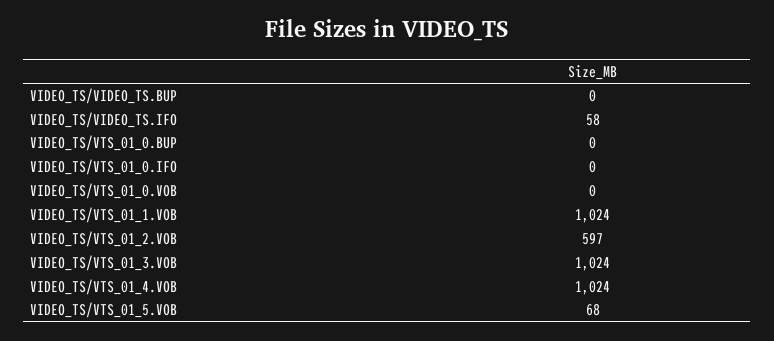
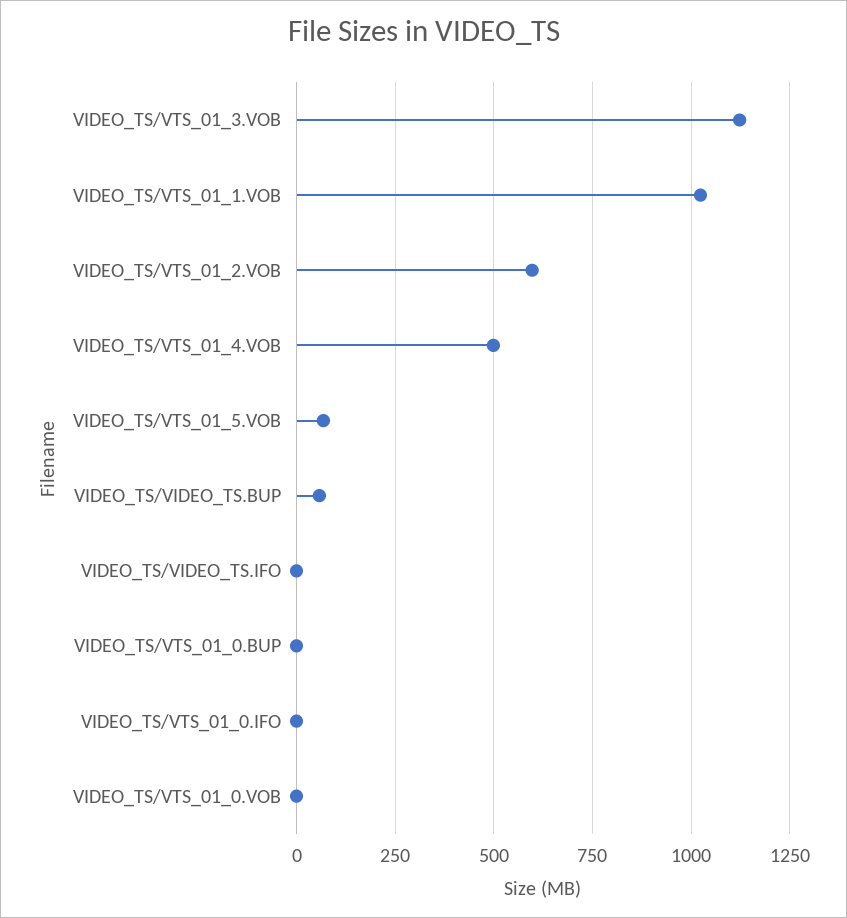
  {
-   "VIDEO_TS/VIDEO_TS.BUP": 0,
+   "VIDEO_TS/VIDEO_TS.BUP": 50,
-   "VIDEO_TS/VIDEO_TS.IFO": 58,
+   "VIDEO_TS/VIDEO_TS.IFO": 0,
    "VIDEO_TS/VTS_01_0.BUP": 0,
    "VIDEO_TS/VTS_01_0.IFO": 0,
    "VIDEO_TS/VTS_01_0.VOB": 0,
    "VIDEO_TS/VTS_01_1.VOB": 1024,
    "VIDEO_TS/VTS_01_2.VOB": 597,
-   "VIDEO_TS/VTS_01_3.VOB": 1024,
+   "VIDEO_TS/VTS_01_3.VOB": 1125,
-   "VIDEO_TS/VTS_01_4.VOB": 1024,
+   "VIDEO_TS/VTS_01_4.VOB": 500,
    "VIDEO_TS/VTS_01_5.VOB": 68
  }

